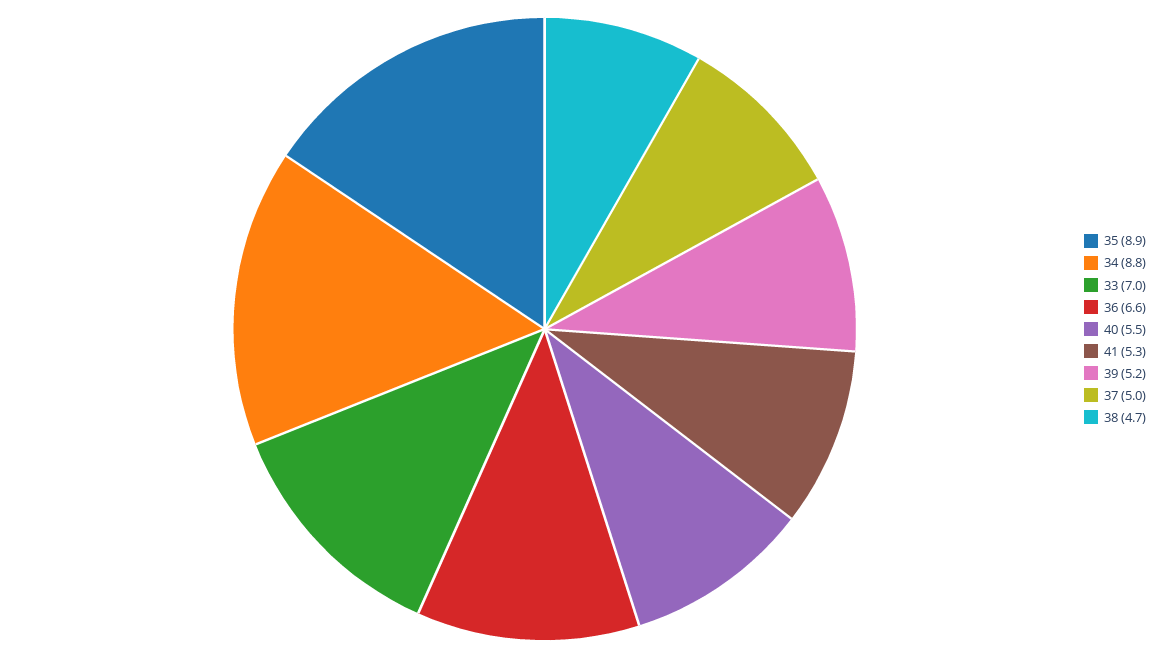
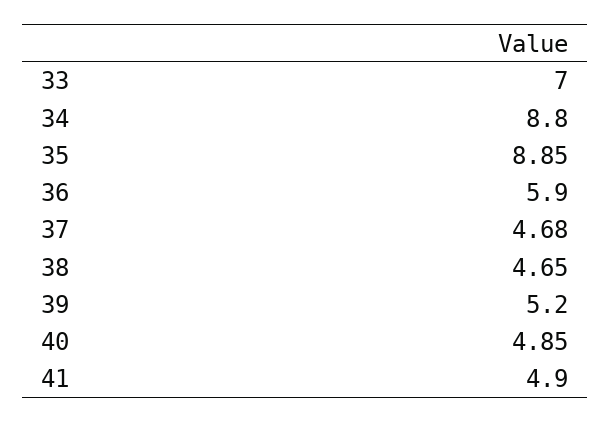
  {
    "35": 8.85,
    "34": 8.8,
    "33": 7,
-   "36": 6.6,
+   "36": 5.9,
-   "40": 5.5,
+   "40": 4.85,
-   "41": 5.3,
+   "41": 4.9,
    "39": 5.2,
-   "37": 5,
+   "37": 4.68,
    "38": 4.65
  }

